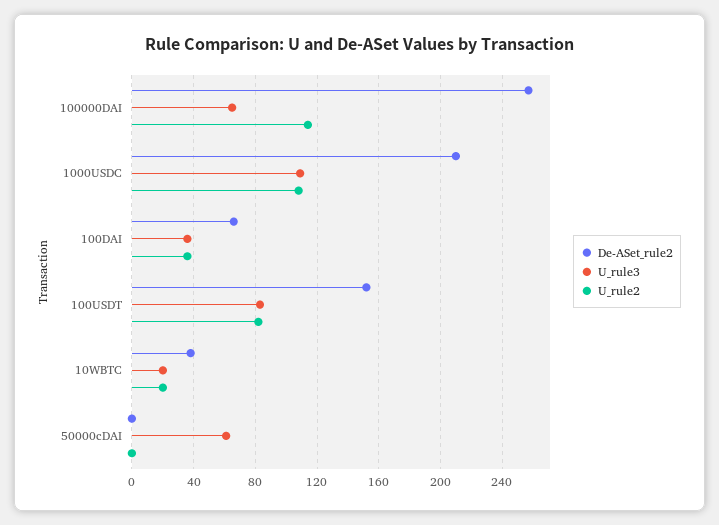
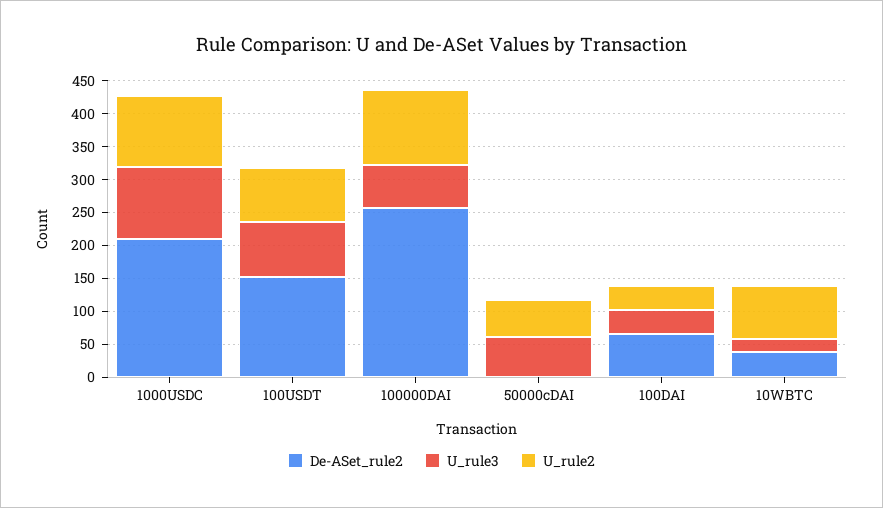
  {
    "De-ASet_rule2": {
      "100000DAI": 255,
      "1000USDC": 210,
      "100DAI": 65,
      "100USDT": 150,
      "10WBTC": 40,
      "50000cDAI": 0
    },
    "U_rule3": {
      "100000DAI": 65,
      "1000USDC": 110,
      "100DAI": 35,
      "100USDT": 85,
      "10WBTC": 20,
      "50000cDAI": 60
    },
    "U_rule2": {
      "100000DAI": 115,
      "1000USDC": 110,
      "100DAI": 35,
      "100USDT": 80,
-     "10WBTC": 20,
+     "10WBTC": 75,
-     "50000cDAI": 0
+     "50000cDAI": 50
    }
  }

